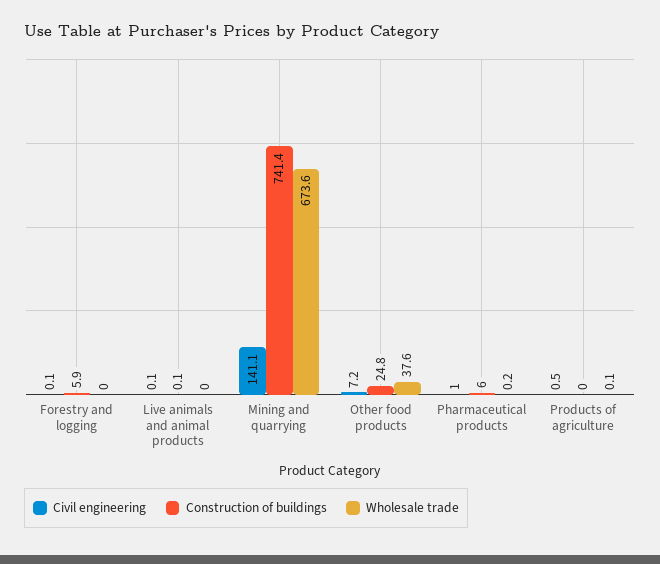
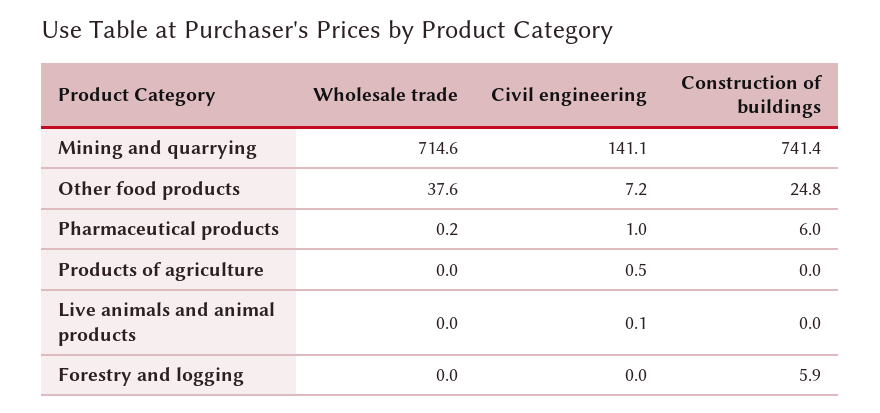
  {
    "Civil engineering": {
-     "Forestry and logging": 0.1,
+     "Forestry and logging": 0,
      "Live animals and animal products": 0.1,
      "Mining and quarrying": 141.1,
      "Other food products": 7.2,
      "Pharmaceutical products": 1,
      "Products of agriculture": 0.5
    },
    "Construction of buildings": {
      "Forestry and logging": 5.9,
-     "Live animals and animal products": 0.1,
+     "Live animals and animal products": 0,
      "Mining and quarrying": 741.4,
      "Other food products": 24.8,
      "Pharmaceutical products": 6,
      "Products of agriculture": 0
    },
    "Wholesale trade": {
      "Forestry and logging": 0,
      "Live animals and animal products": 0,
-     "Mining and quarrying": 673.6,
+     "Mining and quarrying": 714.6,
      "Other food products": 37.6,
      "Pharmaceutical products": 0.2,
-     "Products of agriculture": 0.1
+     "Products of agriculture": 0
    }
  }

